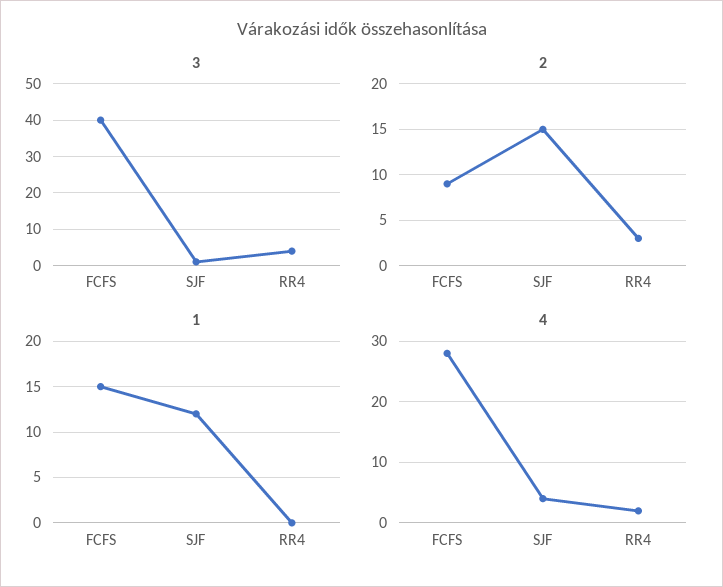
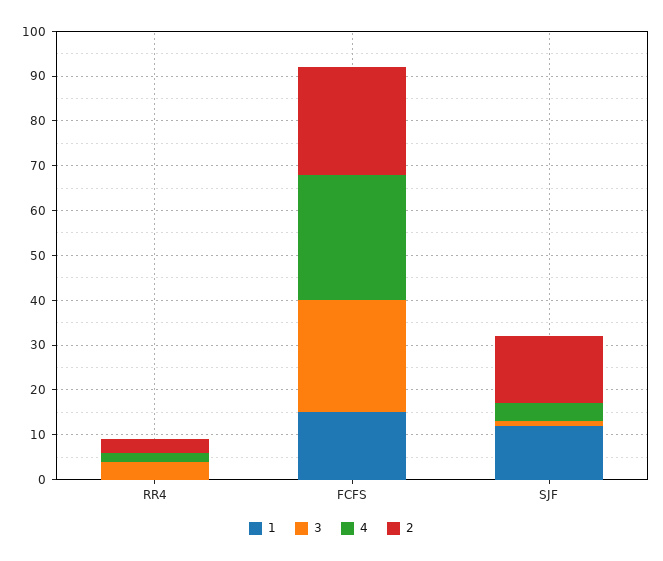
  {
    "3": {
-     "FCFS": 40,
+     "FCFS": 25,
      "SJF": 0,
      "RR4": 5
    },
    "2": {
-     "FCFS": 9,
+     "FCFS": 25,
      "SJF": 15,
      "RR4": 3
    },
    "1": {
      "FCFS": 15,
      "SJF": 12,
      "RR4": 0
    },
    "4": {
      "FCFS": 28,
      "SJF": 4,
      "RR4": 2
    }
  }

